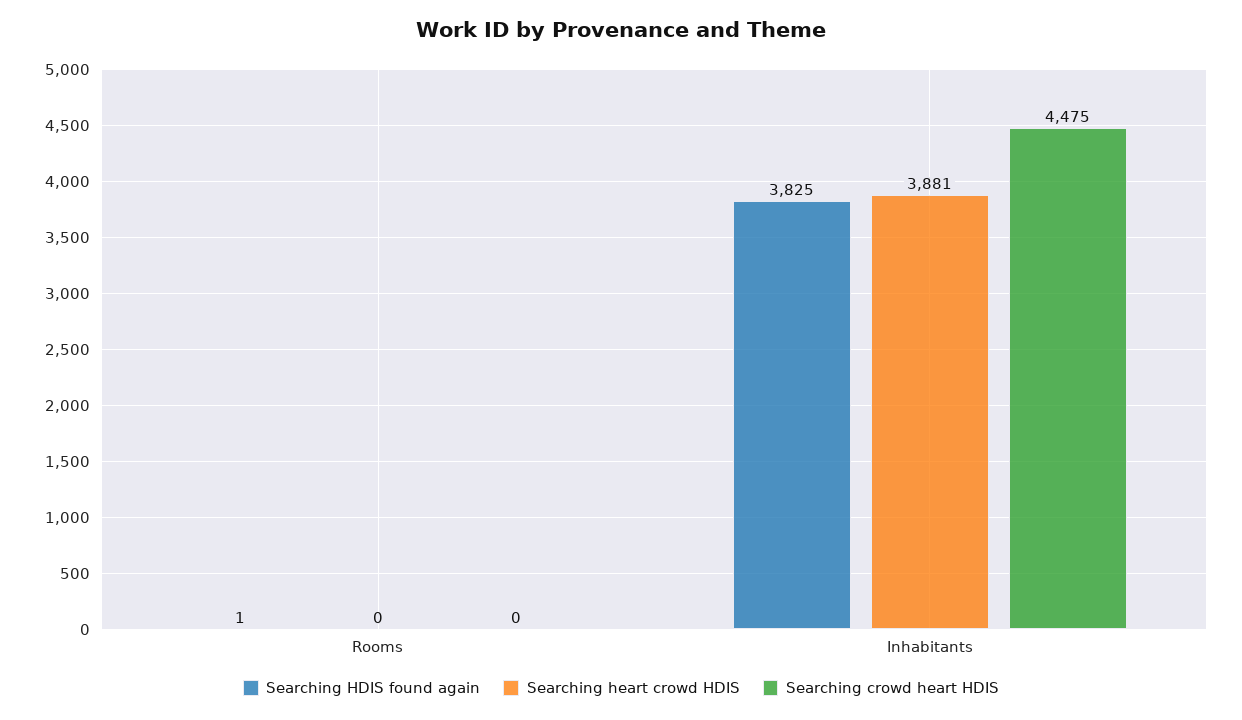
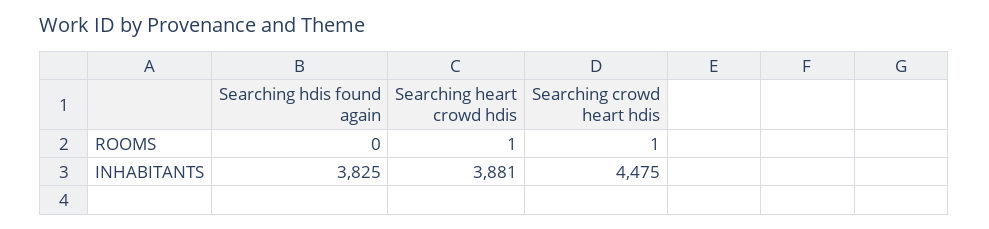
  {
    "Searching HDIS found again": {
-     "Rooms": 1,
+     "Rooms": 0,
      "Inhabitants": 3825
    },
    "Searching heart crowd HDIS": {
-     "Rooms": 0,
+     "Rooms": 1,
      "Inhabitants": 3881
    },
    "Searching crowd heart HDIS": {
-     "Rooms": 0,
+     "Rooms": 1,
      "Inhabitants": 4475
    }
  }

